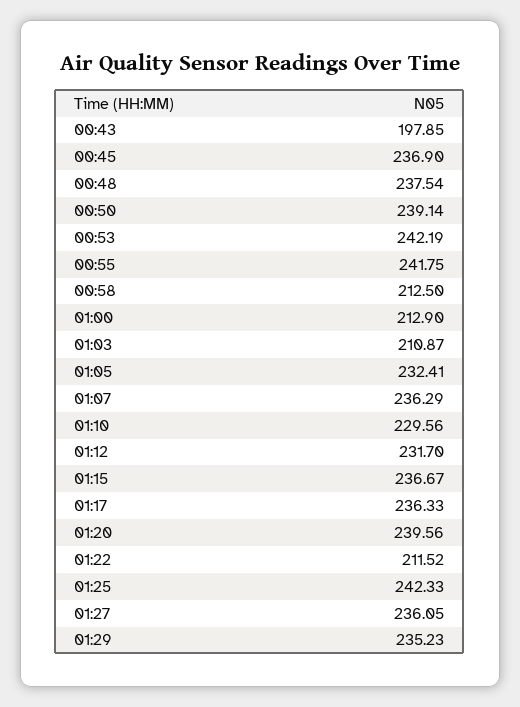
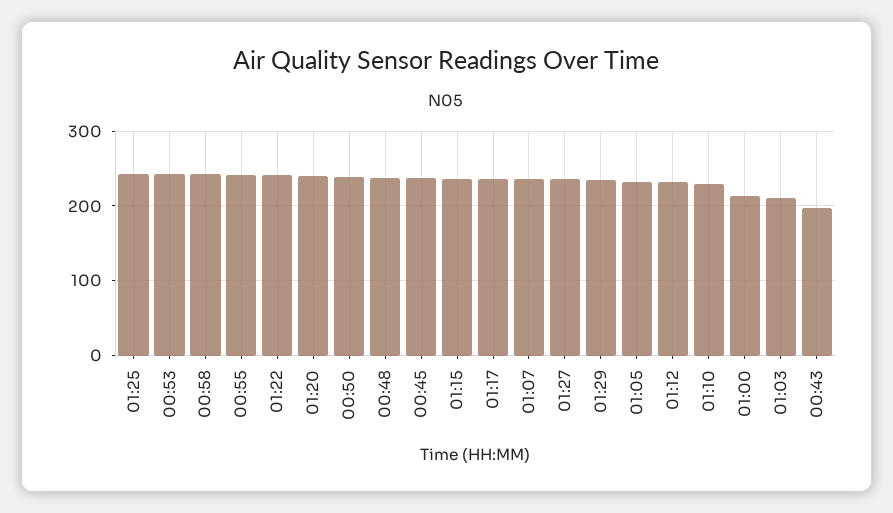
  {
    "00:43": 197.85,
    "00:45": 236.9,
    "00:48": 237.54,
    "00:50": 239.14,
    "00:53": 242.19,
    "00:55": 241.75,
-   "00:58": 212.5,
+   "00:58": 240,
    "01:00": 212.9,
    "01:03": 210.87,
    "01:05": 232.41,
    "01:07": 236.29,
    "01:10": 229.56,
    "01:12": 231.7,
    "01:15": 236.67,
    "01:17": 236.33,
    "01:20": 239.56,
-   "01:22": 211.52,
+   "01:22": 240,
    "01:25": 242.33,
    "01:27": 236.05,
    "01:29": 235.23
  }

